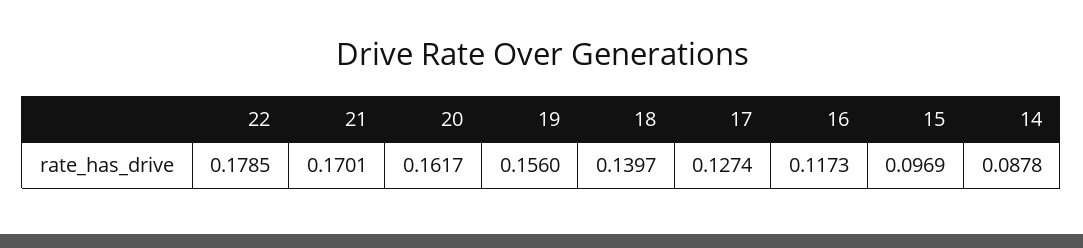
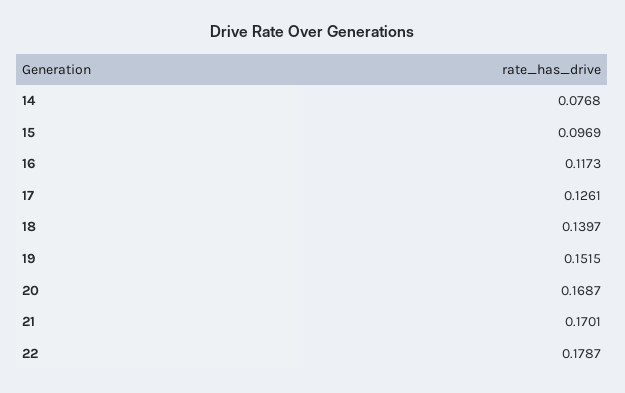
  {
-   "22": 0.1785,
+   "22": 0.1787,
    "21": 0.1701,
-   "20": 0.1617,
+   "20": 0.1687,
-   "19": 0.156,
+   "19": 0.1515,
    "18": 0.1397,
-   "17": 0.1274,
+   "17": 0.1261,
    "16": 0.1173,
    "15": 0.0969,
-   "14": 0.0878
+   "14": 0.0768
  }

